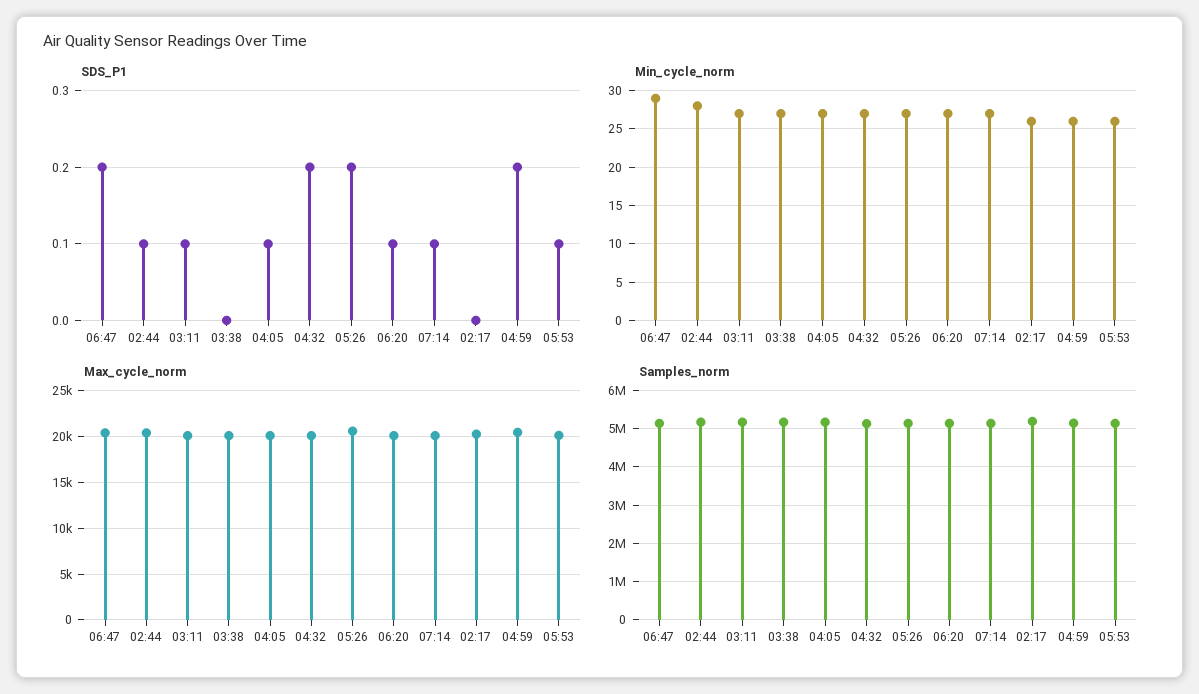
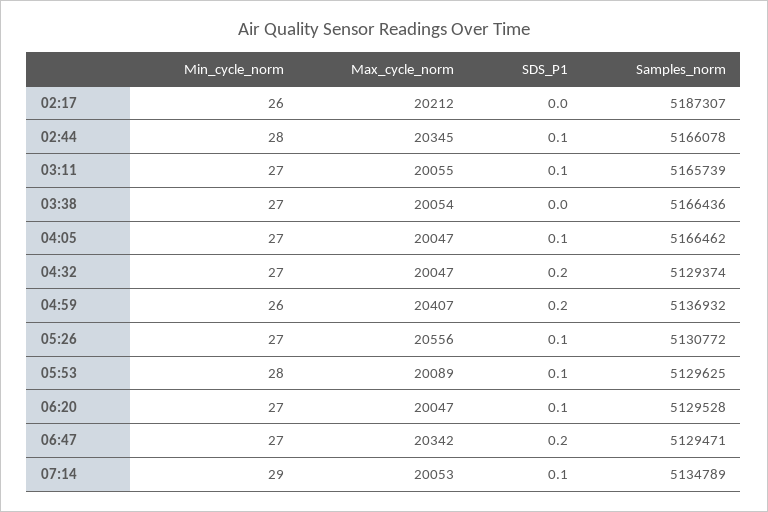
  {
    "SDS_P1": {
      "06:47": 0.2,
      "02:44": 0.1,
      "03:11": 0.1,
      "03:38": 0,
      "04:05": 0.1,
      "04:32": 0.2,
-     "05:26": 0.2,
+     "05:26": 0.1,
      "06:20": 0.1,
      "07:14": 0.1,
      "02:17": 0,
      "04:59": 0.2,
      "05:53": 0.1
    },
    "Min_cycle_norm": {
-     "06:47": 29,
+     "06:47": 27,
      "02:44": 28,
      "03:11": 27,
      "03:38": 27,
      "04:05": 27,
      "04:32": 27,
      "05:26": 27,
      "06:20": 27,
-     "07:14": 27,
+     "07:14": 29,
      "02:17": 26,
      "04:59": 26,
-     "05:53": 26
+     "05:53": 28
    },
    "Max_cycle_norm": {
      "06:47": 20342,
      "02:44": 20345,
      "03:11": 20055,
      "03:38": 20054,
      "04:05": 20047,
      "04:32": 20047,
      "05:26": 20556,
      "06:20": 20047,
      "07:14": 20053,
      "02:17": 20212,
      "04:59": 20407,
      "05:53": 20089
    },
    "Samples_norm": {
      "06:47": 5129471,
      "02:44": 5166078,
      "03:11": 5165739,
      "03:38": 5166436,
      "04:05": 5166462,
      "04:32": 5129374,
      "05:26": 5130772,
      "06:20": 5129528,
      "07:14": 5134789,
      "02:17": 5187307,
      "04:59": 5136932,
      "05:53": 5129625
    }
  }

